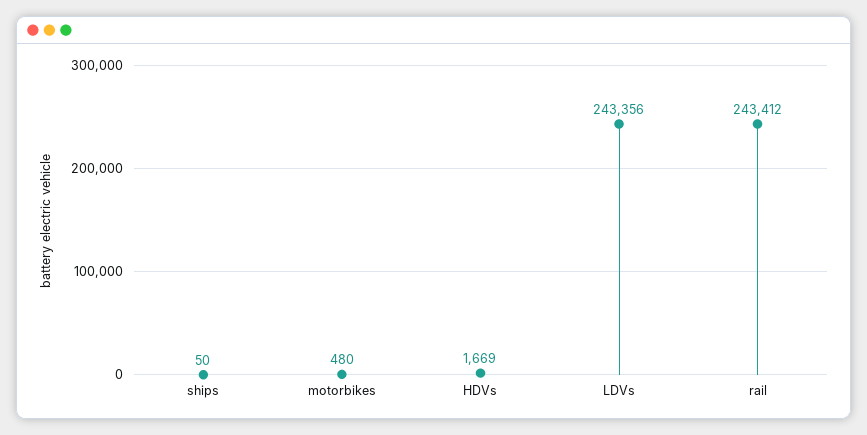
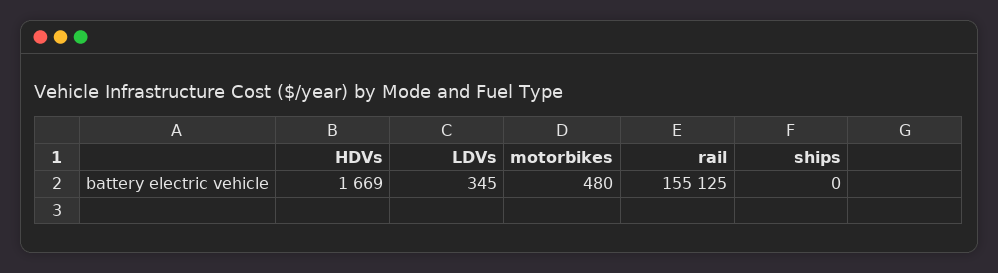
  {
-   "ships": 50,
+   "ships": 0,
    "motorbikes": 480,
    "HDVs": 1669,
-   "LDVs": 243356,
+   "LDVs": 345,
-   "rail": 243412
+   "rail": 155125
  }

